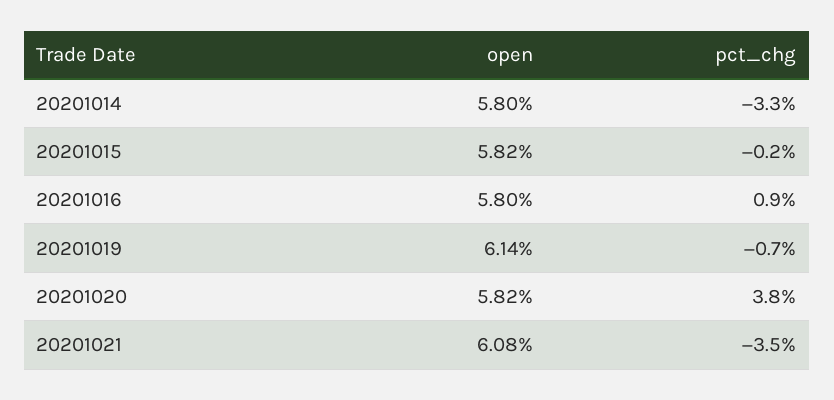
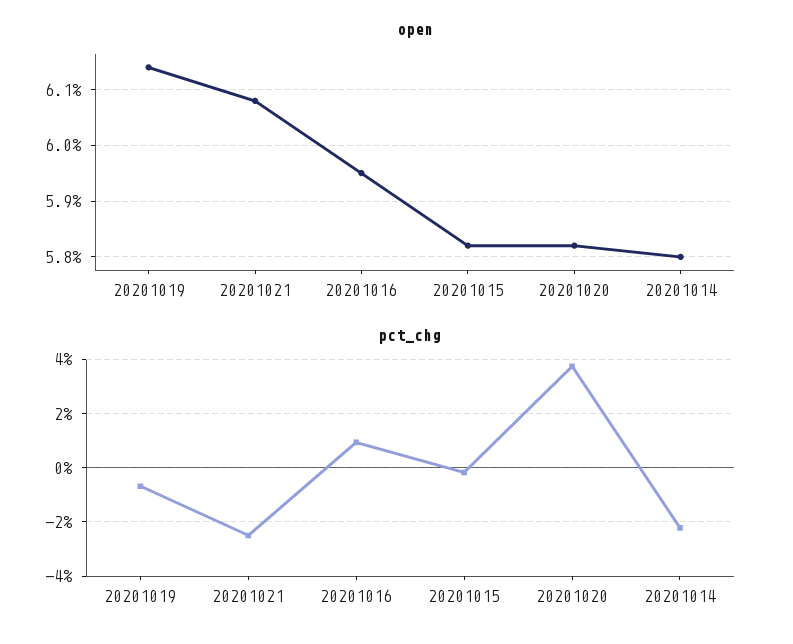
  {
    "open": {
      "20201014": 5.8,
      "20201015": 5.82,
-     "20201016": 5.8,
+     "20201016": 5.95,
      "20201019": 6.14,
      "20201020": 5.82,
      "20201021": 6.08
    },
    "pct_chg": {
-     "20201014": -3.3,
+     "20201014": -2.25,
      "20201015": -0.2,
      "20201016": 0.9,
      "20201019": -0.7,
      "20201020": 3.8,
-     "20201021": -3.5
+     "20201021": -2.5
    }
  }

